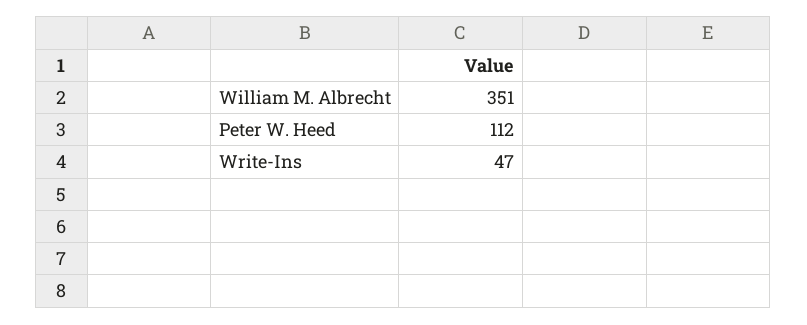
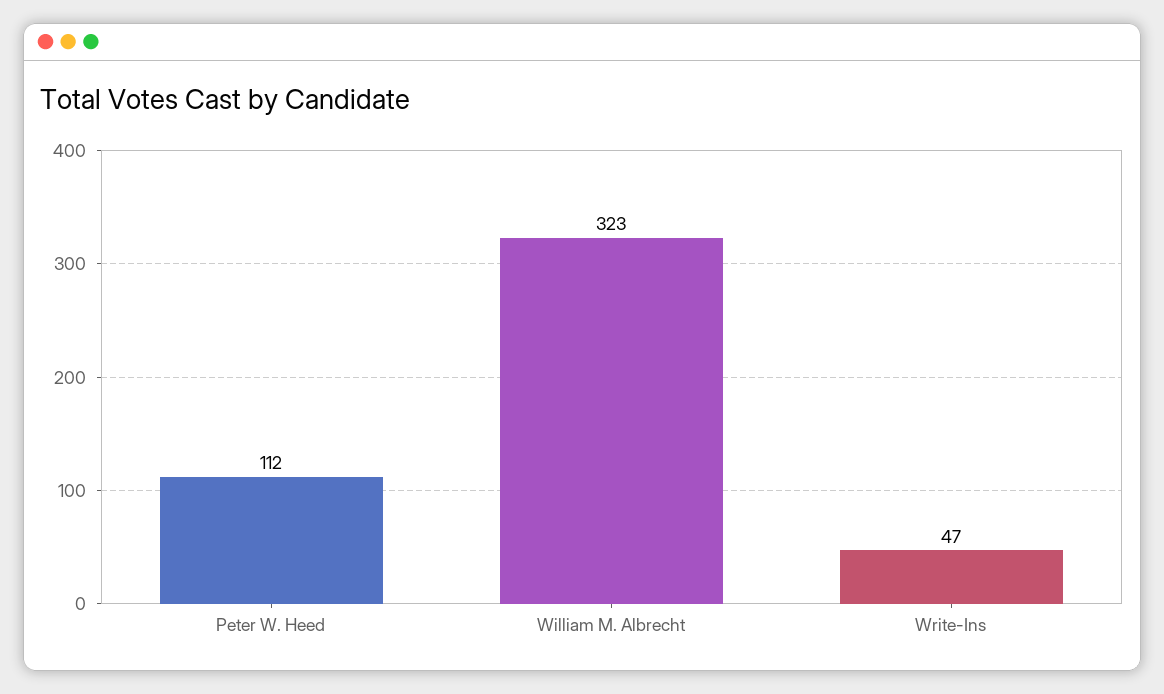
  {
-   "William M. Albrecht": 351,
+   "William M. Albrecht": 323,
    "Peter W. Heed": 112,
    "Write-Ins": 47
  }

